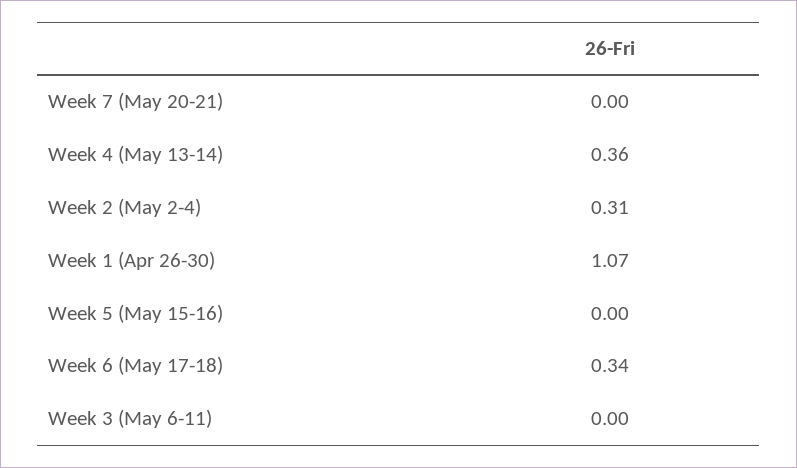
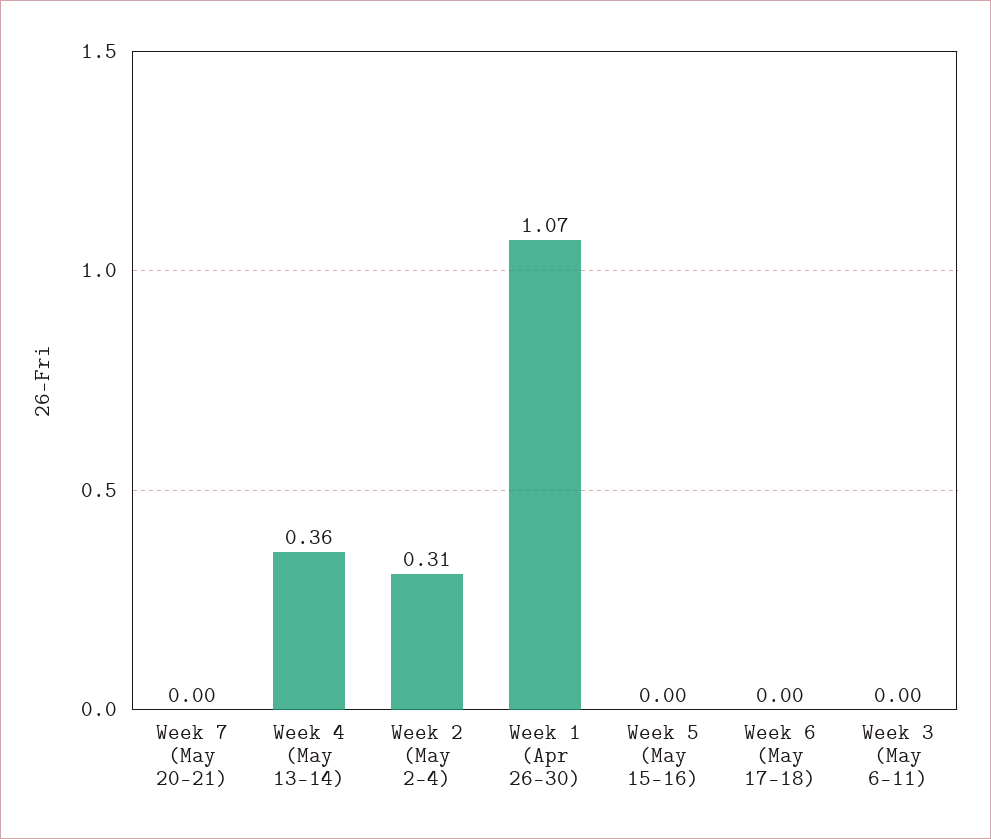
  {
    "Week 7 (May 20-21)": 0,
    "Week 4 (May 13-14)": 0.36,
    "Week 2 (May 2-4)": 0.31,
    "Week 1 (Apr 26-30)": 1.07,
    "Week 5 (May 15-16)": 0,
-   "Week 6 (May 17-18)": 0.34,
+   "Week 6 (May 17-18)": 0,
    "Week 3 (May 6-11)": 0
  }

